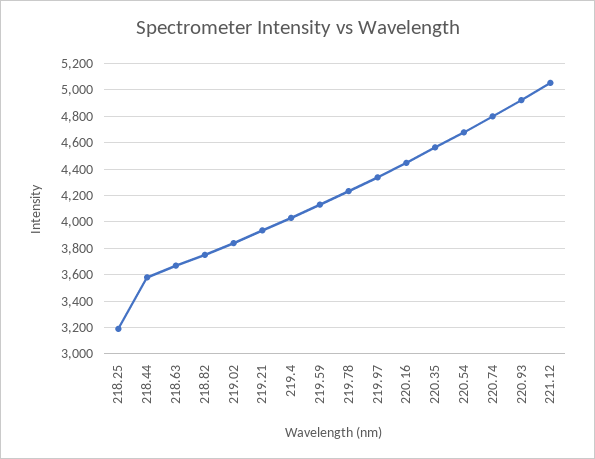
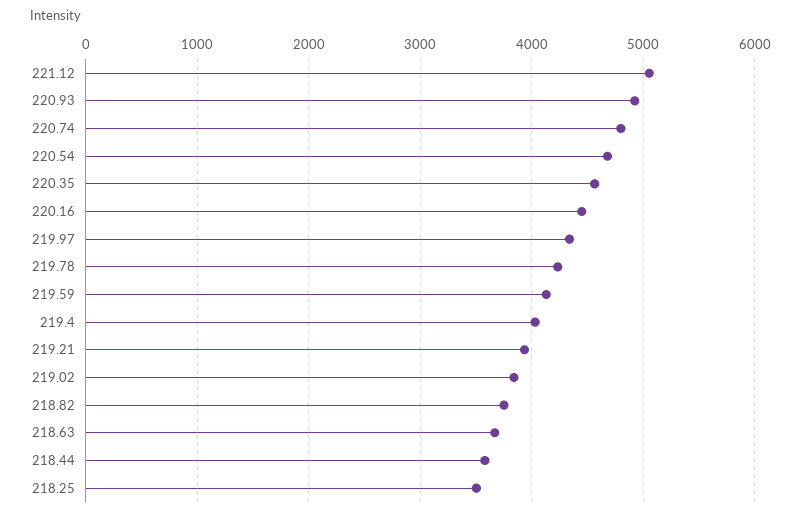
  {
-   "218.25": 3200,
+   "218.25": 3500,
    "218.44": 3600,
    "218.63": 3650,
    "218.82": 3750,
    "219.02": 3850,
    "219.21": 3950,
    "219.4": 4050,
    "219.59": 4150,
    "219.78": 4250,
    "219.97": 4350,
    "220.16": 4450,
    "220.35": 4550,
    "220.54": 4700,
    "220.74": 4800,
    "220.93": 4900,
    "221.12": 5050
  }

